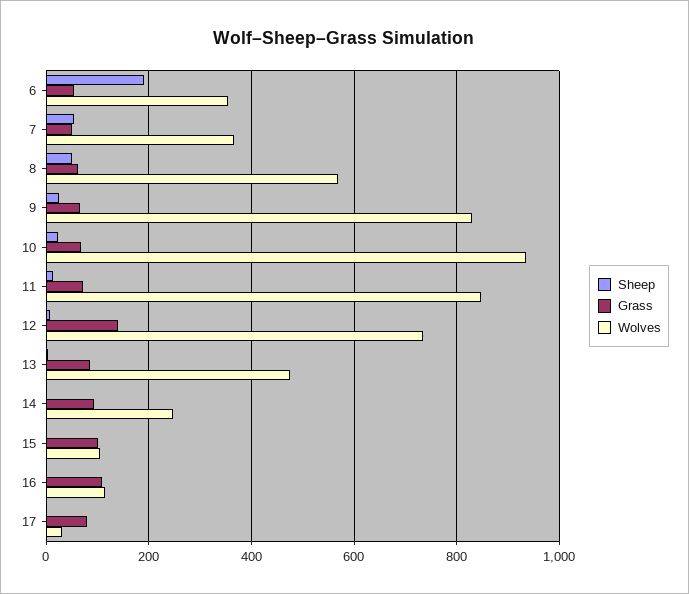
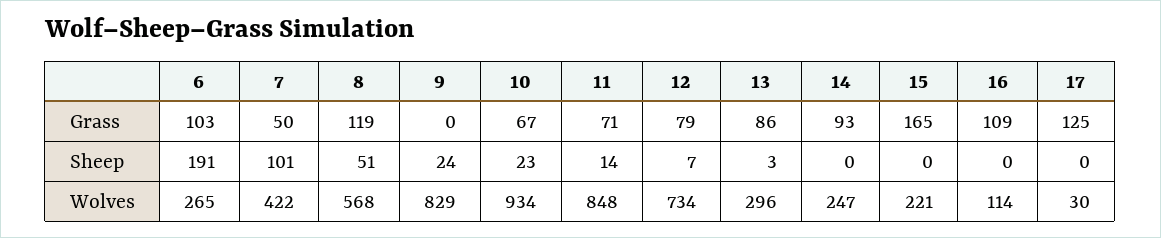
  {
    "Sheep": {
      "6": 191,
-     "7": 60,
+     "7": 101,
      "8": 51,
      "9": 24,
      "10": 23,
      "11": 14,
      "12": 7,
      "13": 3,
      "14": 0,
      "15": 0,
      "16": 0,
      "17": 0
    },
    "Grass": {
-     "6": 60,
+     "6": 103,
      "7": 50,
-     "8": 60,
+     "8": 119,
-     "9": 60,
+     "9": 0,
      "10": 67,
      "11": 71,
-     "12": 140,
+     "12": 79,
      "13": 86,
      "14": 93,
-     "15": 100,
+     "15": 165,
      "16": 109,
-     "17": 80
+     "17": 125
    },
    "Wolves": {
-     "6": 360,
+     "6": 265,
-     "7": 360,
+     "7": 422,
      "8": 568,
      "9": 829,
      "10": 934,
      "11": 848,
      "12": 734,
-     "13": 480,
+     "13": 296,
      "14": 247,
-     "15": 100,
+     "15": 221,
      "16": 114,
      "17": 30
    }
  }

